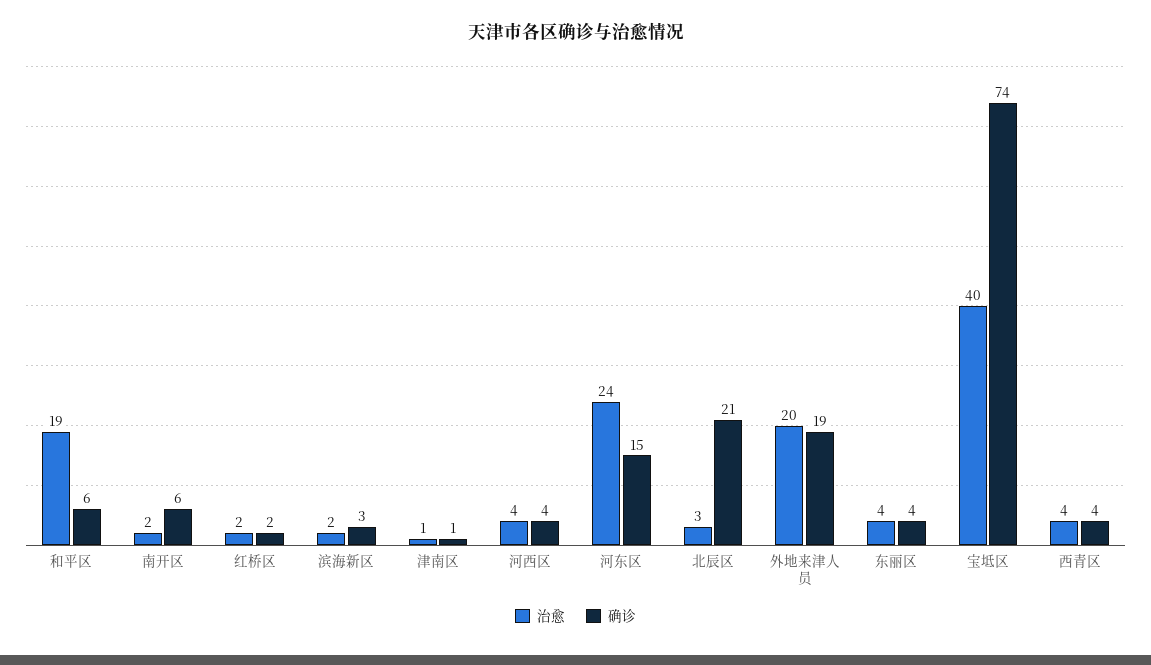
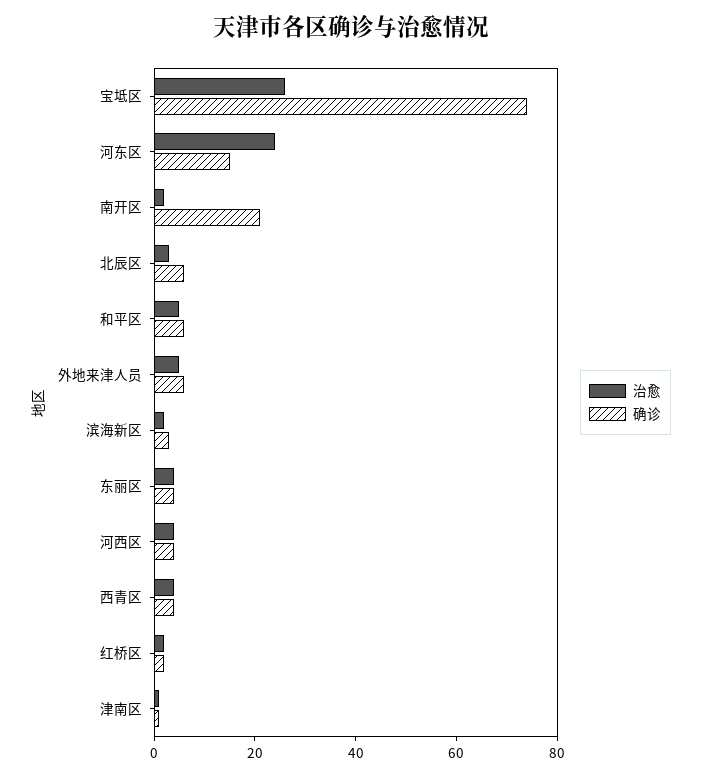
  {
    "治愈": {
-     "和平区": 19,
+     "和平区": 5,
      "南开区": 2,
      "红桥区": 2,
      "滨海新区": 2,
      "津南区": 1,
      "河西区": 4,
      "河东区": 24,
      "北辰区": 3,
-     "外地来津人员": 20,
+     "外地来津人员": 5,
      "东丽区": 4,
-     "宝坻区": 40,
+     "宝坻区": 25,
      "西青区": 4
    },
    "确诊": {
      "和平区": 6,
-     "南开区": 6,
+     "南开区": 20,
      "红桥区": 2,
      "滨海新区": 3,
      "津南区": 1,
      "河西区": 4,
      "河东区": 15,
-     "北辰区": 21,
+     "北辰区": 5,
-     "外地来津人员": 19,
+     "外地来津人员": 5,
      "东丽区": 4,
      "宝坻区": 74,
      "西青区": 4
    }
  }

